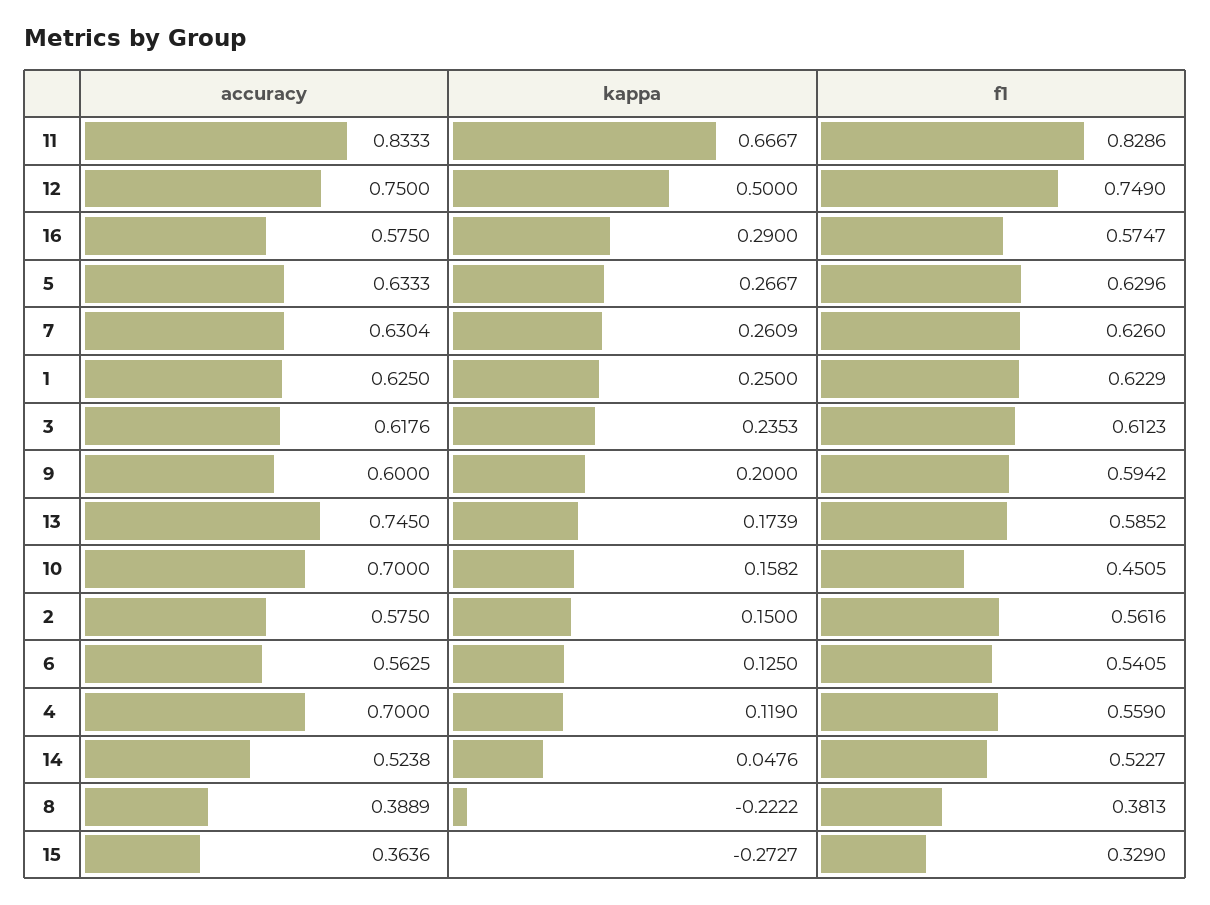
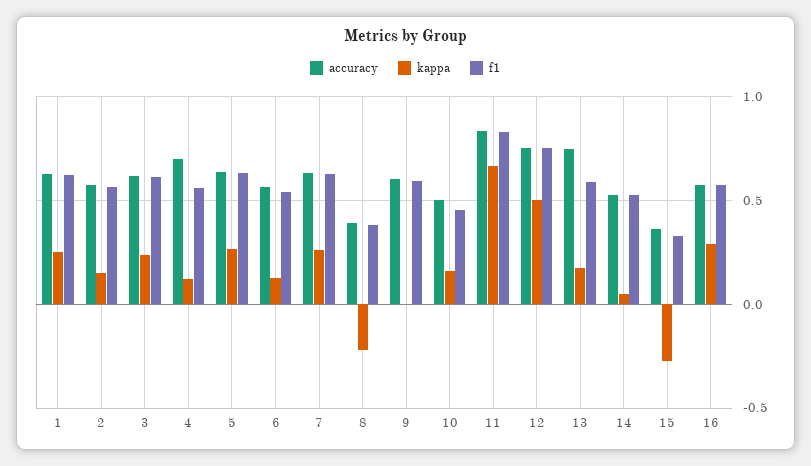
  {
    "accuracy": {
      "11": 0.8333,
      "12": 0.75,
      "16": 0.575,
      "5": 0.6333,
      "7": 0.6304,
      "1": 0.625,
      "3": 0.6176,
      "9": 0.6,
      "13": 0.745,
-     "10": 0.7,
+     "10": 0.5,
      "2": 0.575,
      "6": 0.5625,
      "4": 0.7,
      "14": 0.5238,
      "8": 0.3889,
      "15": 0.3636
    },
    "kappa": {
      "11": 0.6667,
      "12": 0.5,
      "16": 0.29,
      "5": 0.2667,
      "7": 0.2609,
      "1": 0.25,
      "3": 0.2353,
-     "9": 0.2,
+     "9": 0,
      "13": 0.1739,
      "10": 0.1582,
      "2": 0.15,
      "6": 0.125,
      "4": 0.119,
      "14": 0.0476,
      "8": -0.2222,
      "15": -0.2727
    },
    "f1": {
      "11": 0.8286,
      "12": 0.749,
      "16": 0.5747,
      "5": 0.6296,
      "7": 0.626,
      "1": 0.6229,
      "3": 0.6123,
      "9": 0.5942,
      "13": 0.5852,
      "10": 0.4505,
      "2": 0.5616,
      "6": 0.5405,
      "4": 0.559,
      "14": 0.5227,
      "8": 0.3813,
      "15": 0.329
    }
  }

